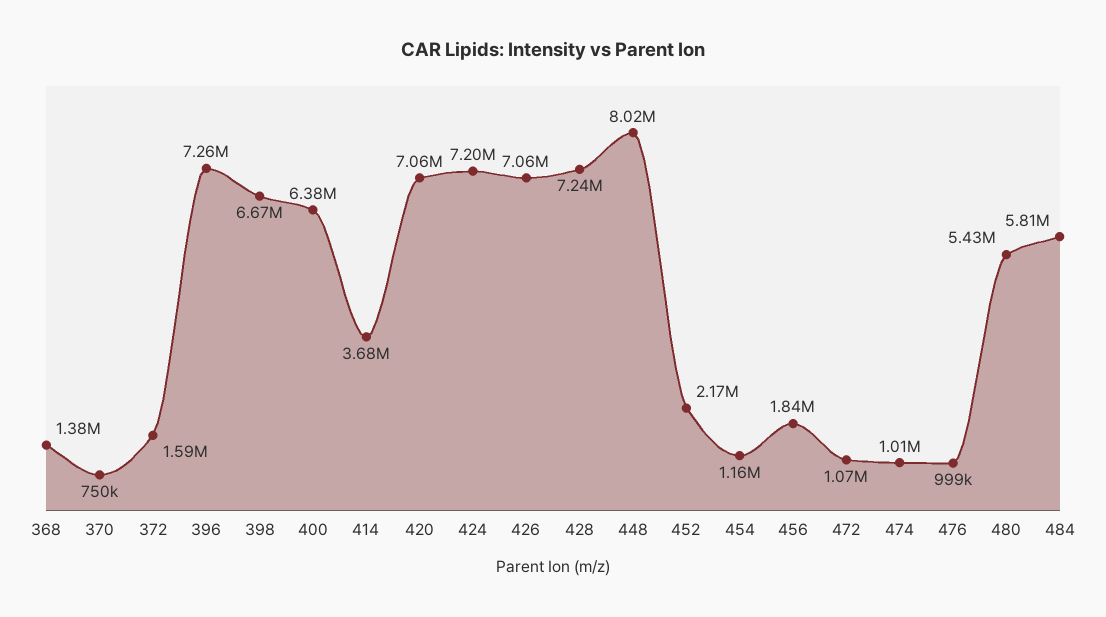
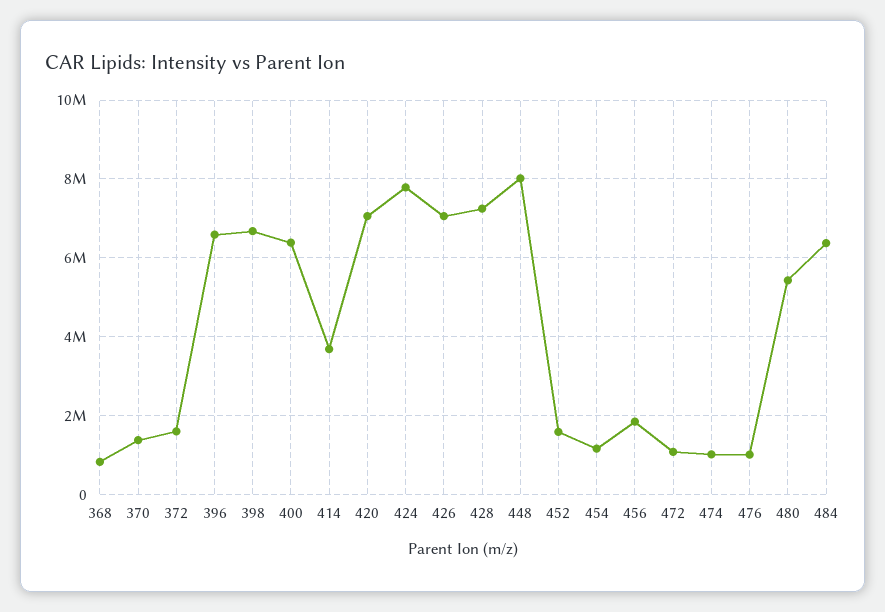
  {
-   "368": 1380000,
+   "368": 800000,
-   "370": 750000,
+   "370": 1400000,
    "372": 1590000,
-   "396": 7260000,
+   "396": 6600000,
    "398": 6670000,
    "400": 6380000,
    "414": 3680000,
    "420": 7060000,
-   "424": 7200000,
+   "424": 7800000,
    "426": 7060000,
    "428": 7240000,
    "448": 8020000,
-   "452": 2170000,
+   "452": 1600000,
    "454": 1160000,
    "456": 1840000,
    "472": 1070000,
    "474": 1010000,
    "476": 999000,
    "480": 5430000,
-   "484": 5810000
+   "484": 6400000
  }

